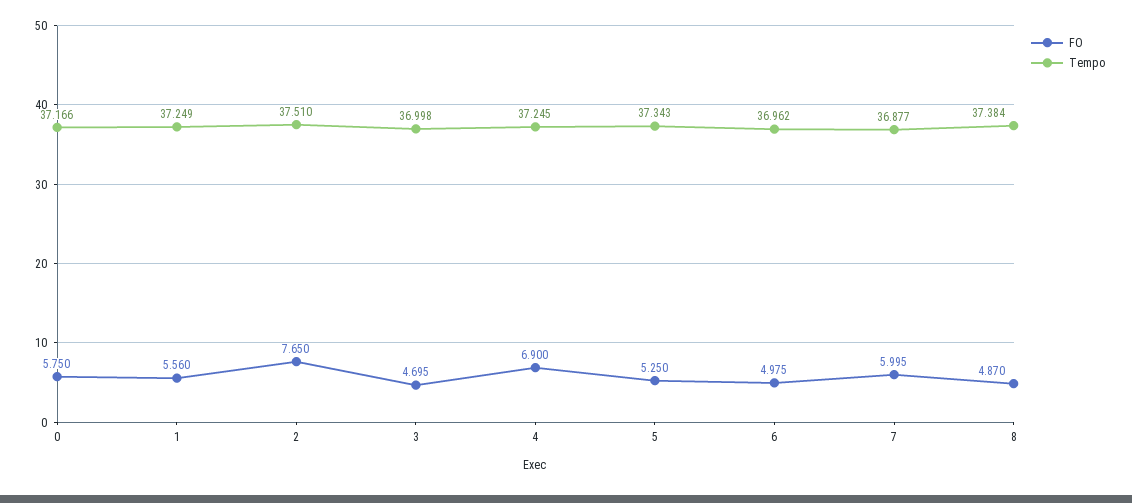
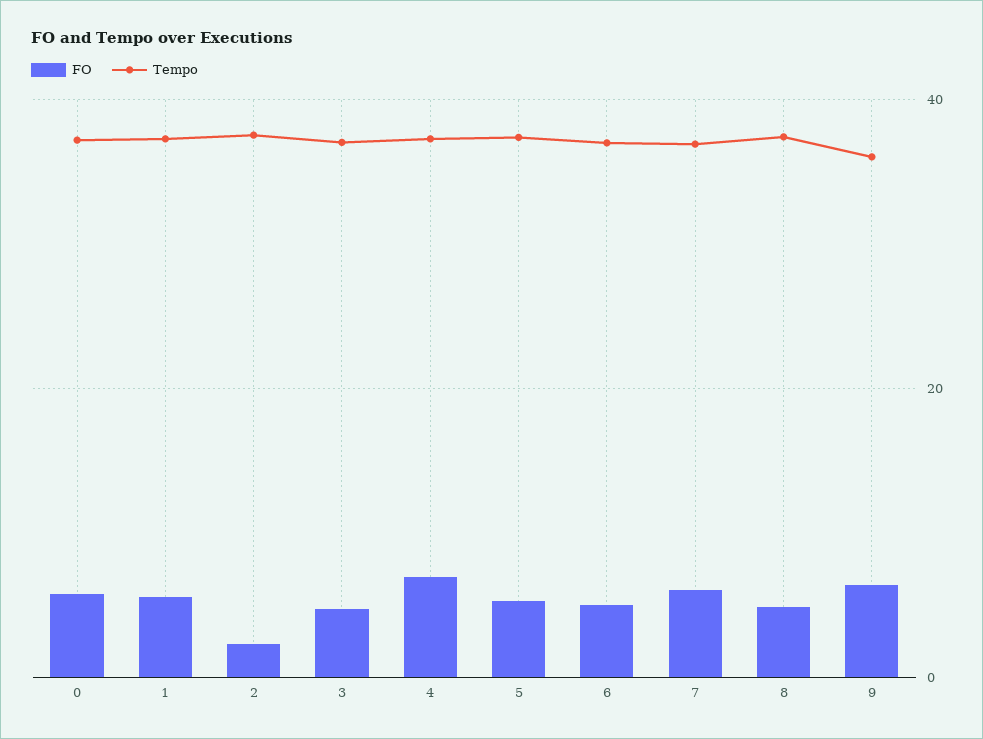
  {
    "FO": {
      "0": 5.75,
      "1": 5.56,
-     "2": 7.65,
+     "2": 2,
      "3": 4.695,
      "4": 6.9,
      "5": 5.25,
      "6": 4.975,
      "7": 5.995,
-     "8": 4.87
+     "8": 4.87,
+     "9": 6
    },
    "Tempo": {
      "0": 37.166,
      "1": 37.249,
      "2": 37.51,
      "3": 36.998,
      "4": 37.245,
      "5": 37.343,
      "6": 36.962,
      "7": 36.877,
-     "8": 37.384
+     "8": 37.384,
+     "9": 36
    }
  }

